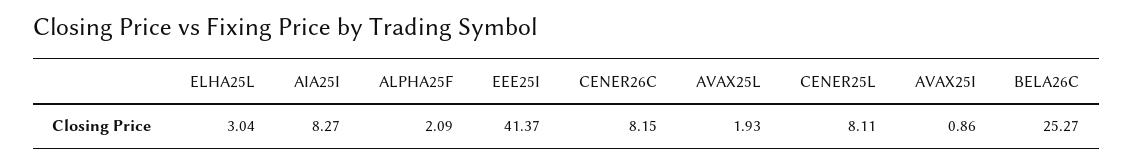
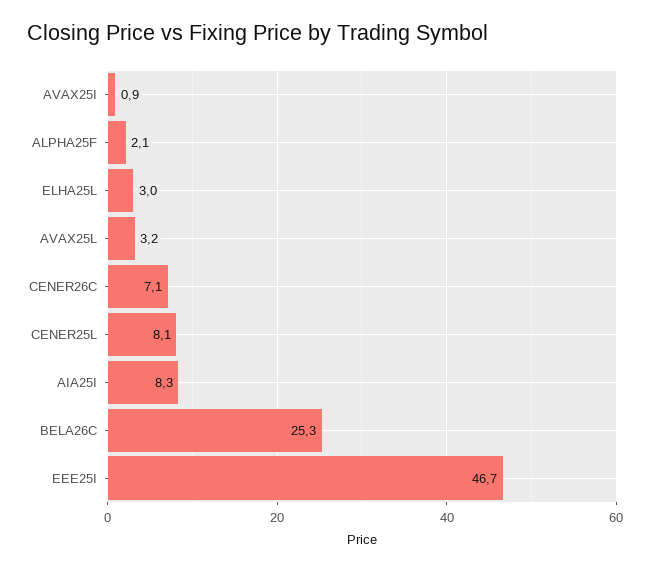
  {
    "ELHA25L": 3.04,
    "AIA25I": 8.27,
    "ALPHA25F": 2.09,
-   "EEE25I": 41.37,
+   "EEE25I": 46.7,
-   "CENER26C": 8.15,
+   "CENER26C": 7.1,
-   "AVAX25L": 1.93,
+   "AVAX25L": 3.2,
    "CENER25L": 8.11,
    "AVAX25I": 0.86,
    "BELA26C": 25.27
  }

